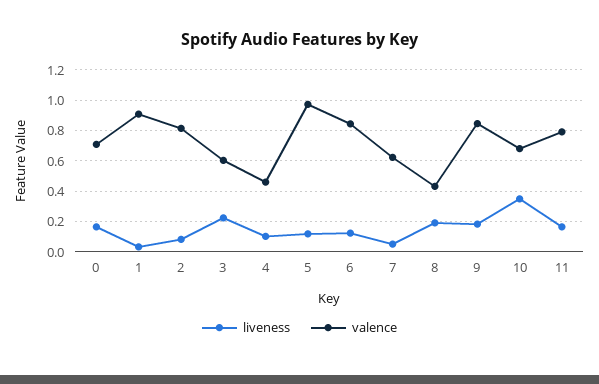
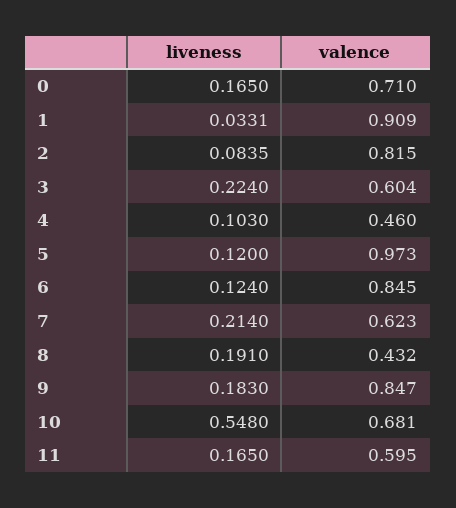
  {
    "liveness": {
      "0": 0.165,
      "1": 0.0331,
      "2": 0.0835,
      "3": 0.224,
      "4": 0.103,
      "5": 0.12,
      "6": 0.124,
-     "7": 0.05,
+     "7": 0.214,
      "8": 0.191,
      "9": 0.183,
-     "10": 0.35,
+     "10": 0.548,
      "11": 0.165
    },
    "valence": {
      "0": 0.71,
      "1": 0.909,
      "2": 0.815,
      "3": 0.604,
      "4": 0.46,
      "5": 0.973,
      "6": 0.845,
      "7": 0.623,
      "8": 0.432,
      "9": 0.847,
      "10": 0.681,
-     "11": 0.8
+     "11": 0.595
    }
  }

